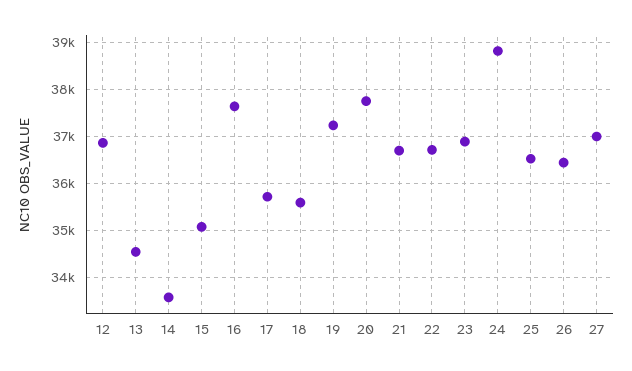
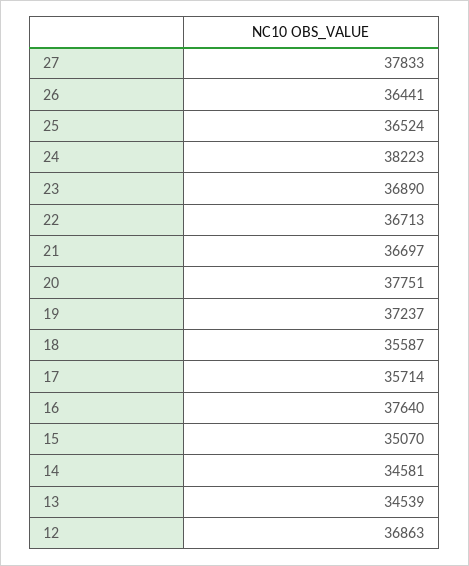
  {
    "12": 36863,
    "13": 34539,
-   "14": 33600,
+   "14": 34581,
    "15": 35070,
    "16": 37640,
    "17": 35714,
    "18": 35587,
    "19": 37237,
    "20": 37751,
    "21": 36697,
    "22": 36713,
    "23": 36890,
-   "24": 38800,
+   "24": 38223,
    "25": 36524,
    "26": 36441,
-   "27": 37000
+   "27": 37833
  }

